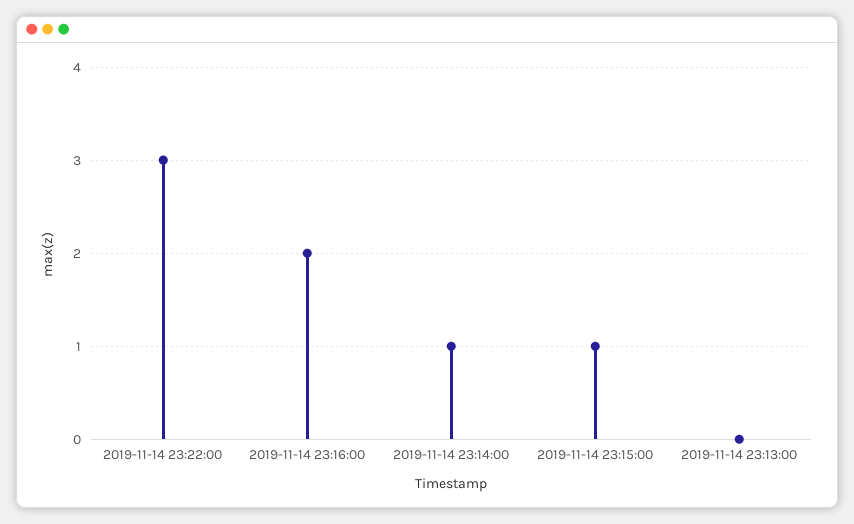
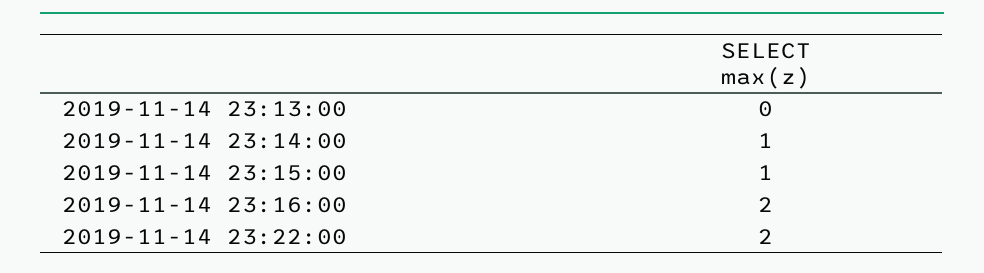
  {
-   "2019-11-14 23:22:00": 3,
+   "2019-11-14 23:22:00": 2,
    "2019-11-14 23:16:00": 2,
    "2019-11-14 23:14:00": 1,
    "2019-11-14 23:15:00": 1,
    "2019-11-14 23:13:00": 0
  }

